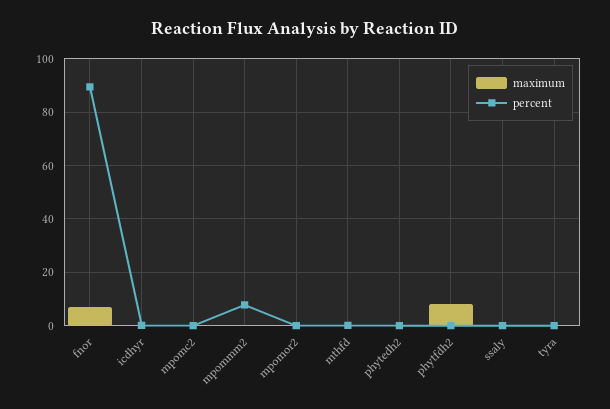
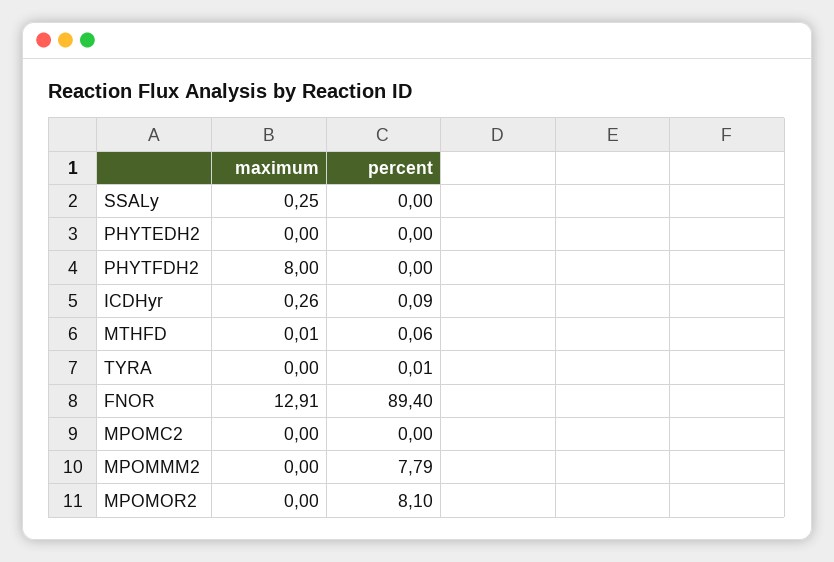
  {
    "maximum": {
-     "fnor": 7.5,
+     "fnor": 12.91,
      "icdhyr": 0.26,
      "mpomc2": 0,
      "mpommm2": 0,
      "mpomor2": 0,
      "mthfd": 0.01,
      "phytedh2": 0,
      "phytfdh2": 8,
      "ssaly": 0.25,
      "tyra": 0
    },
    "percent": {
      "fnor": 89.4,
      "icdhyr": 0.09,
      "mpomc2": 0,
      "mpommm2": 7.79,
-     "mpomor2": 0,
+     "mpomor2": 8.1,
      "mthfd": 0.06,
      "phytedh2": 0,
      "phytfdh2": 0,
      "ssaly": 0,
      "tyra": 0.01
    }
  }

